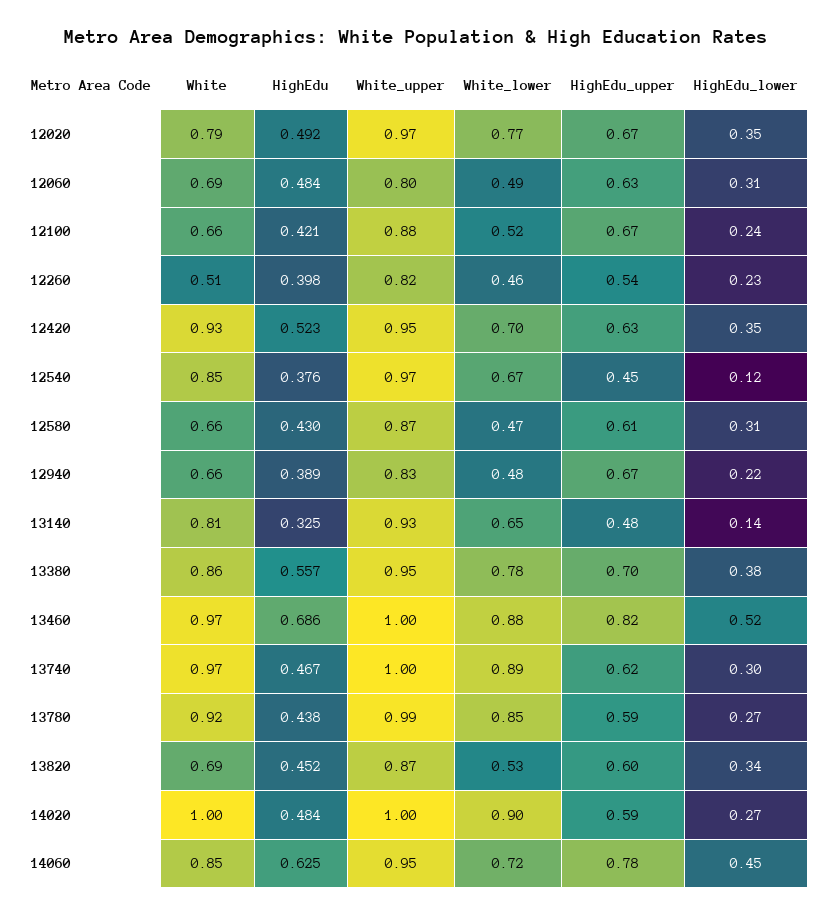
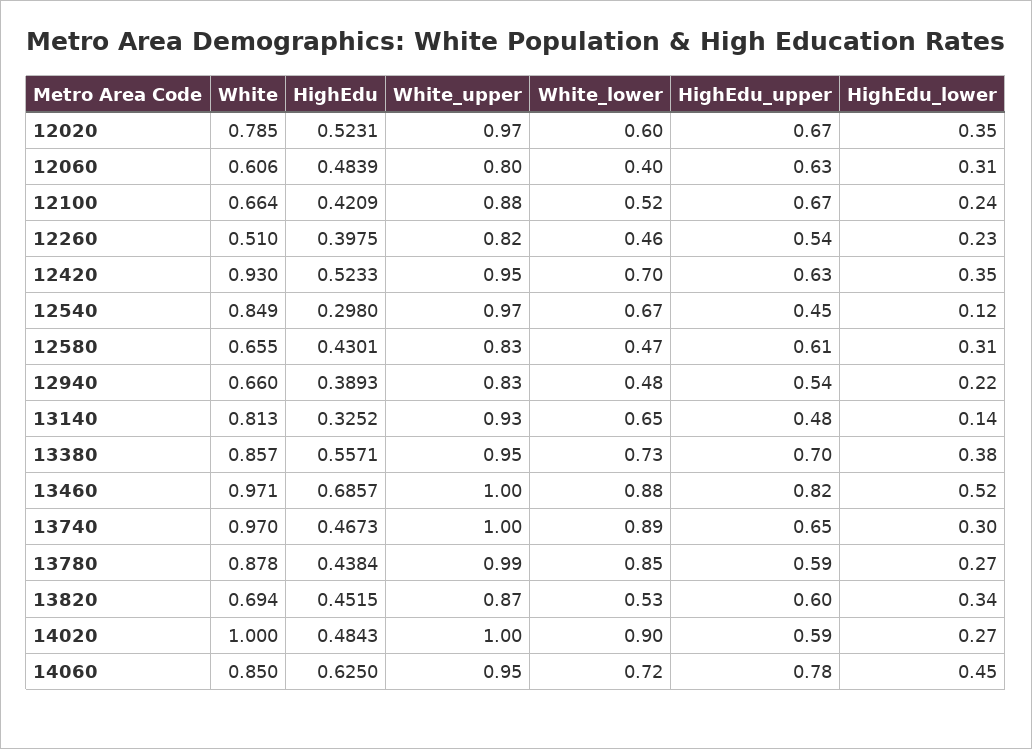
  {
    "White": {
      "12020": 0.785,
-     "12060": 0.69,
+     "12060": 0.606,
      "12100": 0.664,
      "12260": 0.51,
      "12420": 0.93,
      "12540": 0.849,
      "12580": 0.655,
      "12940": 0.66,
      "13140": 0.813,
      "13380": 0.857,
      "13460": 0.971,
      "13740": 0.97,
-     "13780": 0.92,
+     "13780": 0.878,
      "13820": 0.694,
      "14020": 1,
      "14060": 0.85
    },
    "HighEdu": {
-     "12020": 0.492,
+     "12020": 0.5231,
      "12060": 0.4839,
      "12100": 0.4209,
      "12260": 0.3975,
      "12420": 0.5233,
-     "12540": 0.376,
+     "12540": 0.298,
      "12580": 0.4301,
      "12940": 0.3893,
      "13140": 0.3252,
      "13380": 0.5571,
      "13460": 0.6857,
      "13740": 0.4673,
      "13780": 0.4384,
      "13820": 0.4515,
      "14020": 0.4843,
      "14060": 0.625
    },
    "White_upper": {
      "12020": 0.97,
      "12060": 0.8,
      "12100": 0.88,
      "12260": 0.82,
      "12420": 0.95,
      "12540": 0.97,
-     "12580": 0.87,
+     "12580": 0.83,
      "12940": 0.83,
      "13140": 0.93,
      "13380": 0.95,
      "13460": 1,
      "13740": 1,
      "13780": 0.99,
      "13820": 0.87,
      "14020": 1,
      "14060": 0.95
    },
    "White_lower": {
-     "12020": 0.77,
+     "12020": 0.6,
-     "12060": 0.49,
+     "12060": 0.4,
      "12100": 0.52,
      "12260": 0.46,
      "12420": 0.7,
      "12540": 0.67,
      "12580": 0.47,
      "12940": 0.48,
      "13140": 0.65,
-     "13380": 0.78,
+     "13380": 0.73,
      "13460": 0.88,
      "13740": 0.89,
      "13780": 0.85,
      "13820": 0.53,
      "14020": 0.9,
      "14060": 0.72
    },
    "HighEdu_upper": {
      "12020": 0.67,
      "12060": 0.63,
      "12100": 0.67,
      "12260": 0.54,
      "12420": 0.63,
      "12540": 0.45,
      "12580": 0.61,
-     "12940": 0.67,
+     "12940": 0.54,
      "13140": 0.48,
      "13380": 0.7,
      "13460": 0.82,
-     "13740": 0.62,
+     "13740": 0.65,
      "13780": 0.59,
      "13820": 0.6,
      "14020": 0.59,
      "14060": 0.78
    },
    "HighEdu_lower": {
      "12020": 0.35,
      "12060": 0.31,
      "12100": 0.24,
      "12260": 0.23,
      "12420": 0.35,
      "12540": 0.12,
      "12580": 0.31,
      "12940": 0.22,
      "13140": 0.14,
      "13380": 0.38,
      "13460": 0.52,
      "13740": 0.3,
      "13780": 0.27,
      "13820": 0.34,
      "14020": 0.27,
      "14060": 0.45
    }
  }

